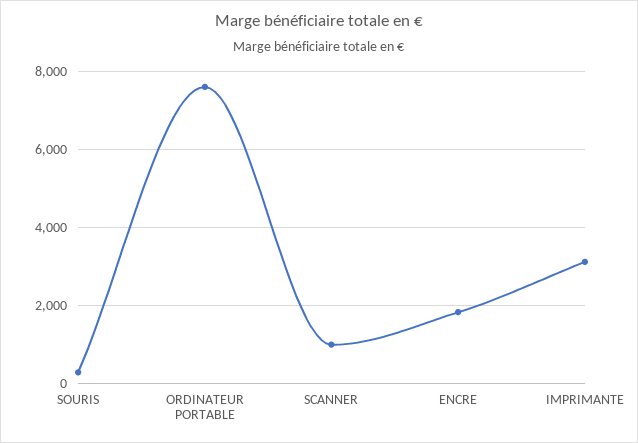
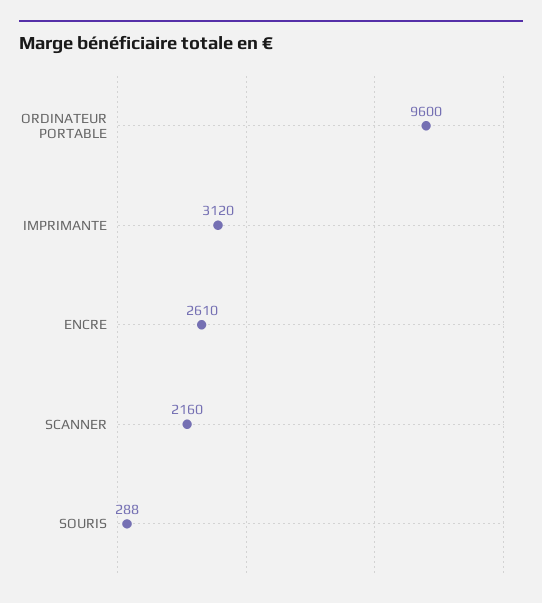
  {
    "SOURIS": 288,
-   "ORDINATEUR PORTABLE": 7600,
+   "ORDINATEUR PORTABLE": 9600,
-   "SCANNER": 1000,
+   "SCANNER": 2160,
-   "ENCRE": 1800,
+   "ENCRE": 2610,
    "IMPRIMANTE": 3120
  }

